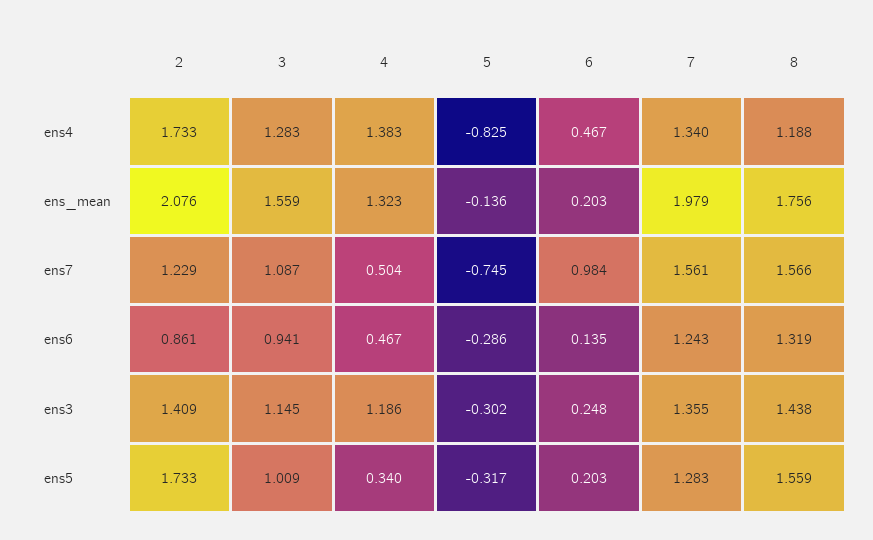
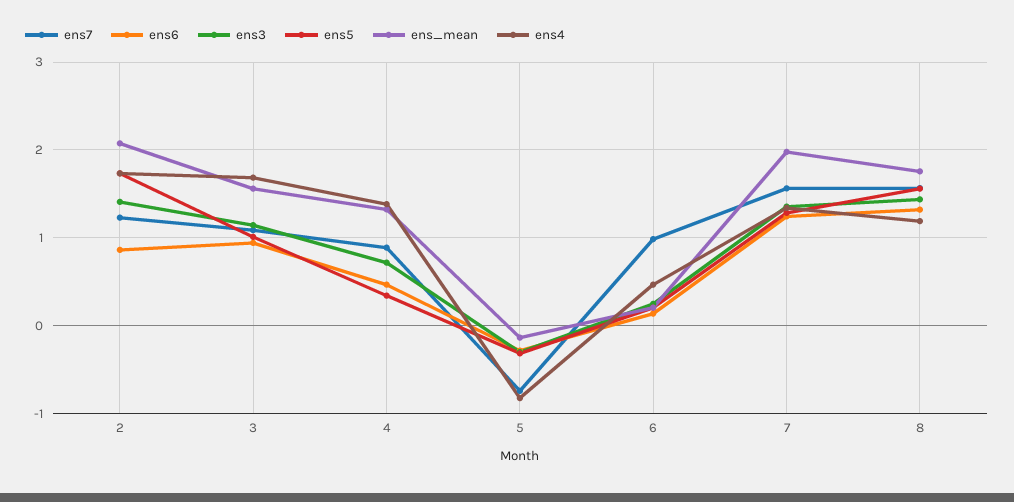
  {
    "ens4": {
      "2": 1.733,
-     "3": 1.283,
+     "3": 1.7,
      "4": 1.383,
      "5": -0.825,
      "6": 0.467,
      "7": 1.34,
      "8": 1.188
    },
    "ens_mean": {
      "2": 2.076,
      "3": 1.559,
      "4": 1.323,
      "5": -0.136,
      "6": 0.203,
      "7": 1.979,
      "8": 1.756
    },
    "ens7": {
      "2": 1.229,
      "3": 1.087,
-     "4": 0.504,
+     "4": 0.9,
      "5": -0.745,
      "6": 0.984,
      "7": 1.561,
      "8": 1.566
    },
    "ens6": {
      "2": 0.861,
      "3": 0.941,
      "4": 0.467,
      "5": -0.286,
      "6": 0.135,
      "7": 1.243,
      "8": 1.319
    },
    "ens3": {
      "2": 1.409,
      "3": 1.145,
-     "4": 1.186,
+     "4": 0.7,
      "5": -0.302,
      "6": 0.248,
      "7": 1.355,
      "8": 1.438
    },
    "ens5": {
      "2": 1.733,
      "3": 1.009,
      "4": 0.34,
      "5": -0.317,
      "6": 0.203,
      "7": 1.283,
      "8": 1.559
    }
  }

